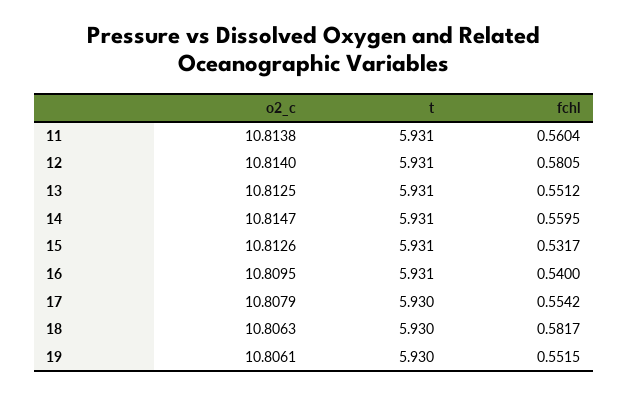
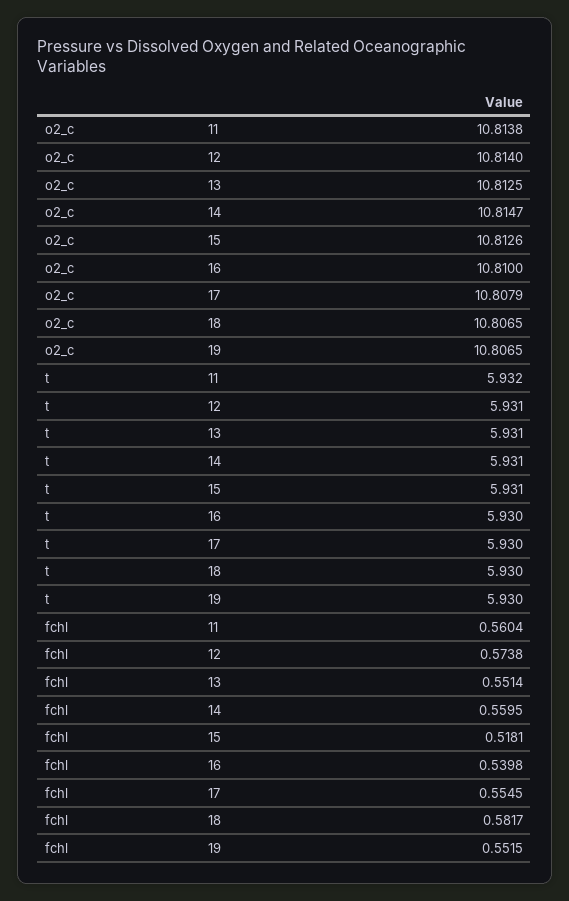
  {
    "o2_c": {
      "11": 10.8138,
      "12": 10.814,
      "13": 10.8125,
      "14": 10.8147,
      "15": 10.8126,
-     "16": 10.8095,
+     "16": 10.81,
      "17": 10.8079,
-     "18": 10.8063,
+     "18": 10.8065,
-     "19": 10.8061
+     "19": 10.8065
    },
    "t": {
-     "11": 5.931,
+     "11": 5.932,
      "12": 5.931,
      "13": 5.931,
      "14": 5.931,
      "15": 5.931,
-     "16": 5.931,
+     "16": 5.93,
      "17": 5.93,
      "18": 5.93,
      "19": 5.93
    },
    "fchl": {
      "11": 0.5604,
-     "12": 0.5805,
+     "12": 0.5738,
-     "13": 0.5512,
+     "13": 0.5514,
      "14": 0.5595,
-     "15": 0.5317,
+     "15": 0.5181,
-     "16": 0.54,
+     "16": 0.5398,
-     "17": 0.5542,
+     "17": 0.5545,
      "18": 0.5817,
      "19": 0.5515
    }
  }

